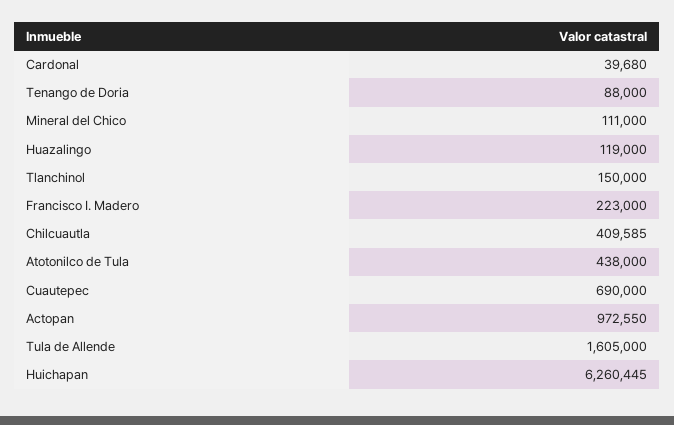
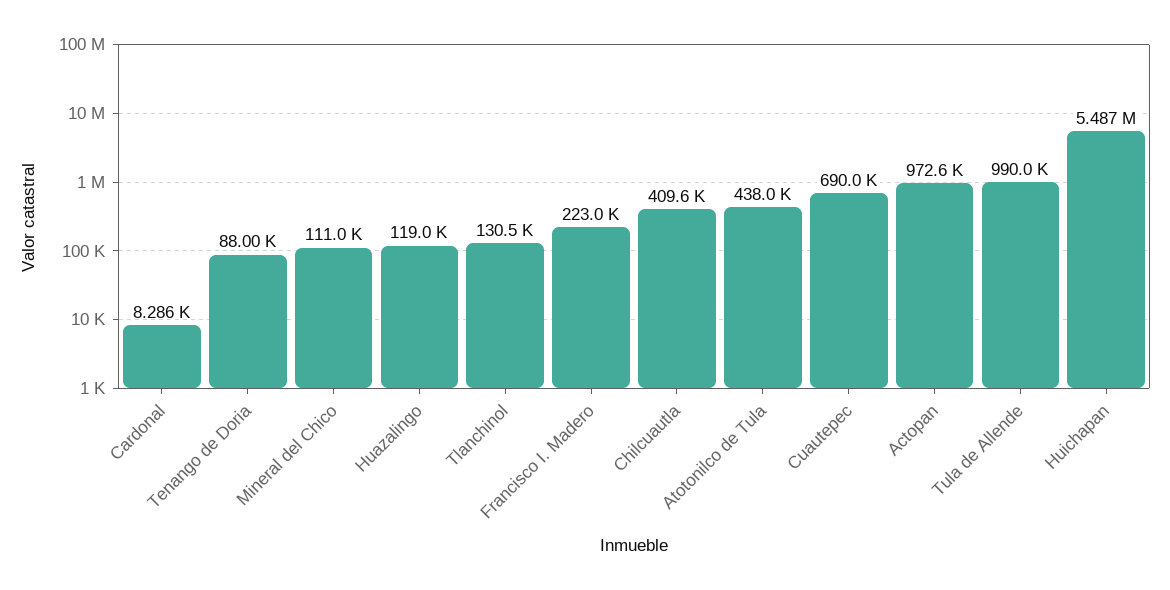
  {
-   "Cardonal": 39680,
+   "Cardonal": 8286,
    "Tenango de Doria": 88000,
    "Mineral del Chico": 111000,
    "Huazalingo": 119000,
-   "Tlanchinol": 150000,
+   "Tlanchinol": 130500,
    "Francisco I. Madero": 223000,
    "Chilcuautla": 409585,
    "Atotonilco de Tula": 438000,
    "Cuautepec": 690000,
    "Actopan": 972550,
-   "Tula de Allende": 1605000,
+   "Tula de Allende": 990000,
-   "Huichapan": 6260445
+   "Huichapan": 5487000
  }

